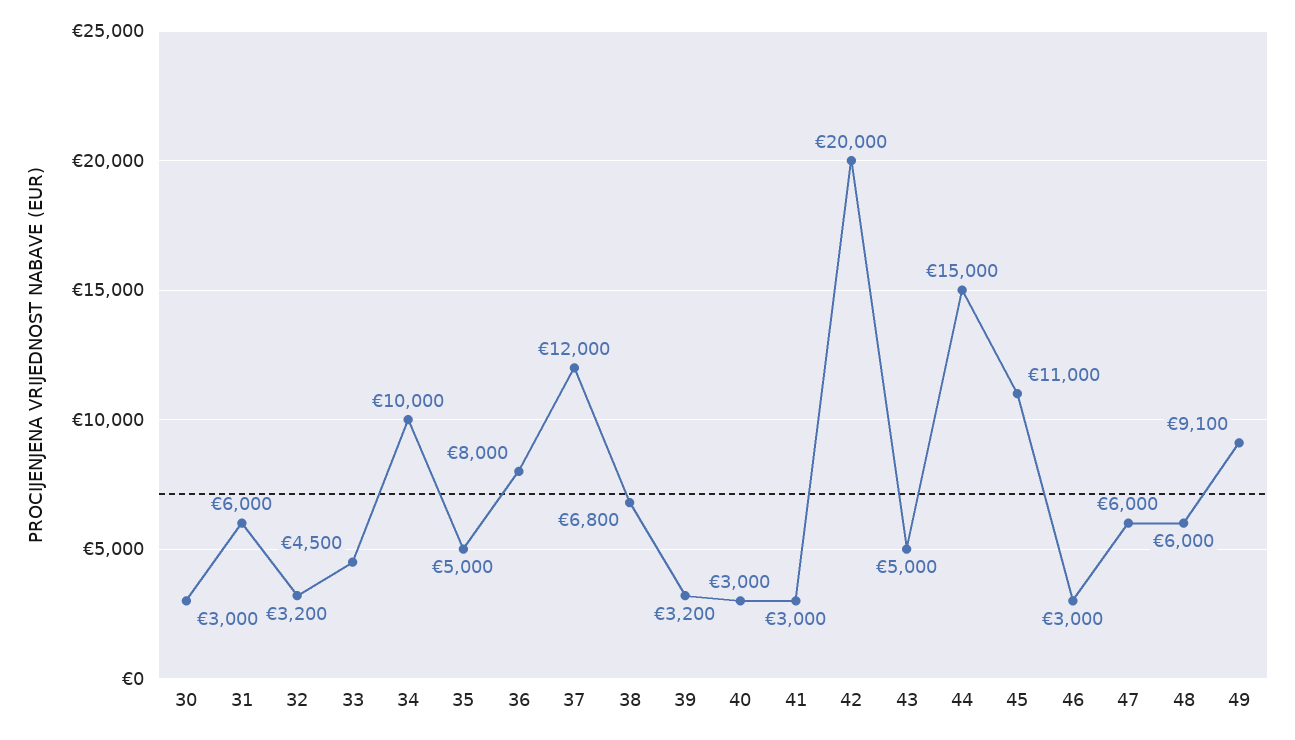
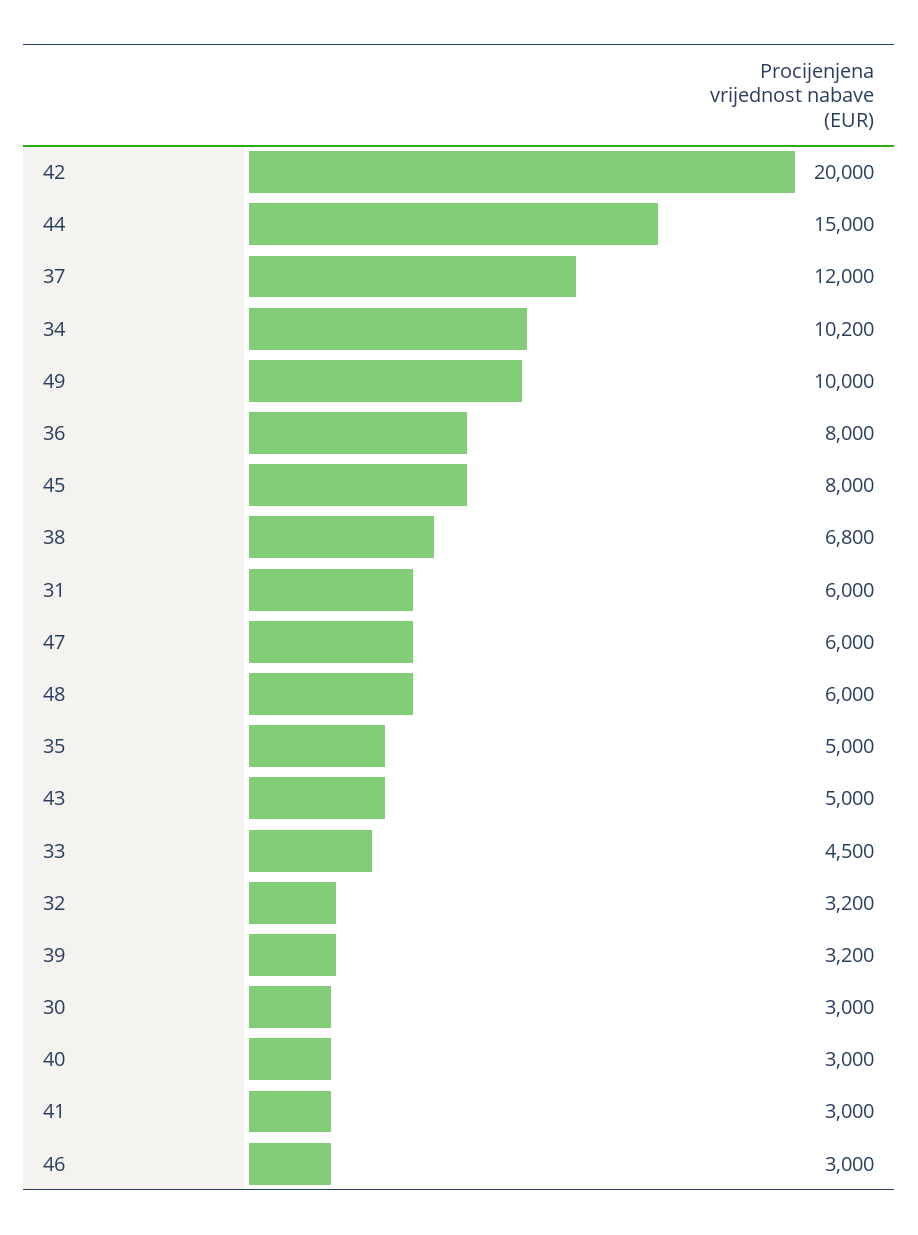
  {
    "30": 3000,
    "31": 6000,
    "32": 3200,
    "33": 4500,
-   "34": 10000,
+   "34": 10200,
    "35": 5000,
    "36": 8000,
    "37": 12000,
    "38": 6800,
    "39": 3200,
    "40": 3000,
    "41": 3000,
    "42": 20000,
    "43": 5000,
    "44": 15000,
-   "45": 11000,
+   "45": 8000,
    "46": 3000,
    "47": 6000,
    "48": 6000,
-   "49": 9100
+   "49": 10000
  }

